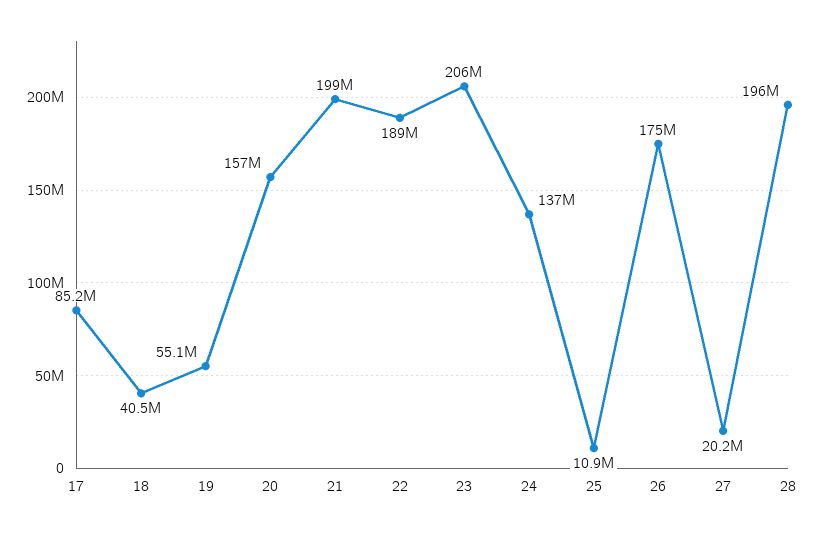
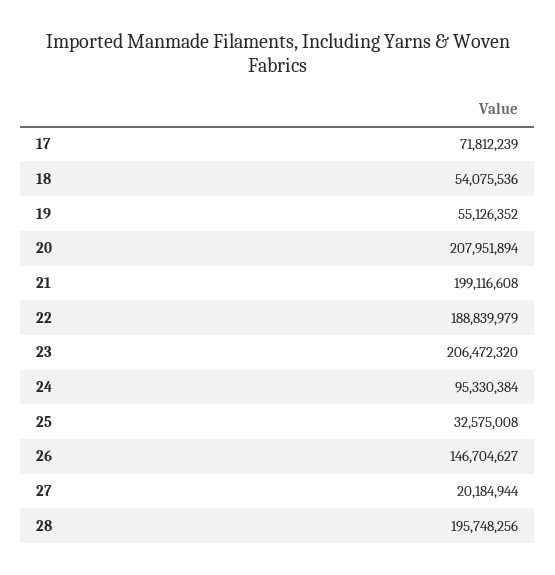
  {
-   "17": 85200000,
+   "17": 71812239,
-   "18": 40500000,
+   "18": 54075536,
    "19": 55126352,
-   "20": 157000000,
+   "20": 207951894,
    "21": 199116608,
    "22": 188839979,
    "23": 206472320,
-   "24": 137000000,
+   "24": 95330384,
-   "25": 10900000,
+   "25": 32575008,
-   "26": 175000000,
+   "26": 146704627,
    "27": 20184944,
    "28": 195748256
  }

